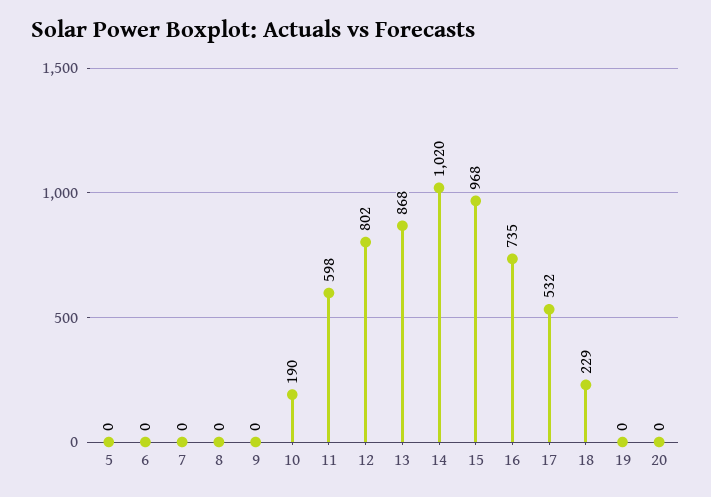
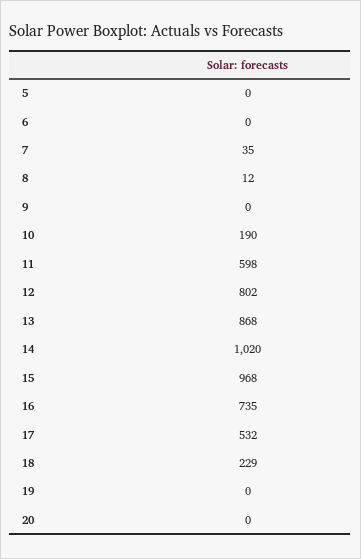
  {
    "5": 0,
    "6": 0,
-   "7": 0,
+   "7": 35,
-   "8": 0,
+   "8": 12,
    "9": 0,
    "10": 190,
    "11": 598,
    "12": 802,
    "13": 868,
    "14": 1020,
    "15": 968,
    "16": 735,
    "17": 532,
    "18": 229,
    "19": 0,
    "20": 0
  }

